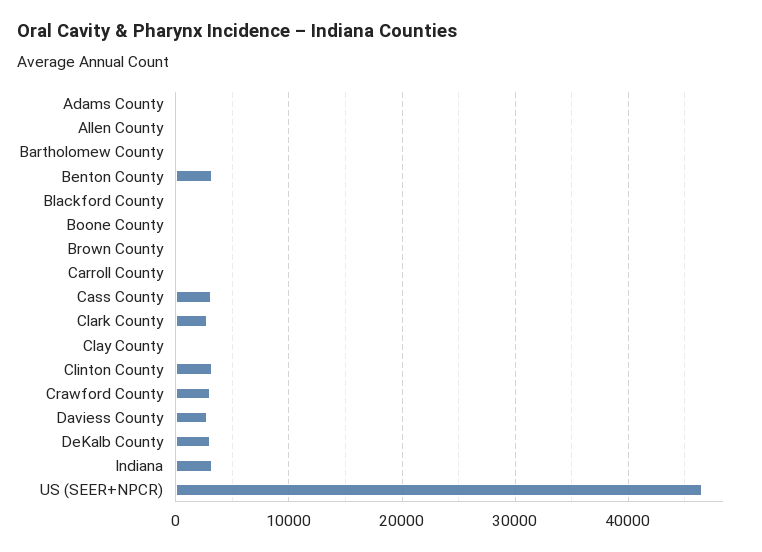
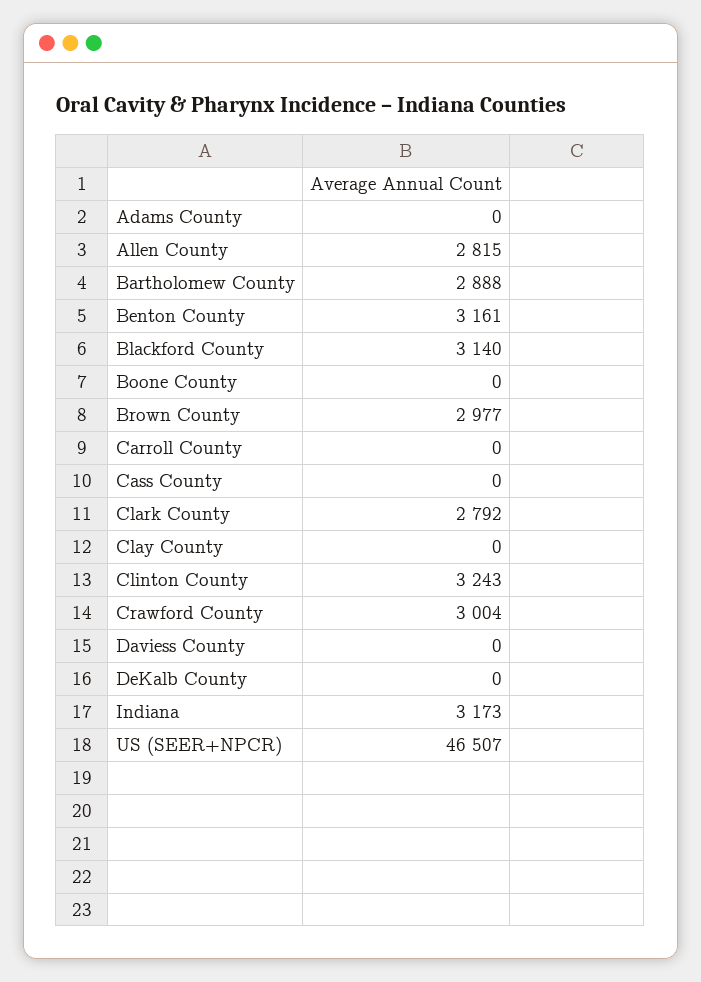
  {
    "Adams County": 0,
-   "Allen County": 0,
+   "Allen County": 2815,
-   "Bartholomew County": 0,
+   "Bartholomew County": 2888,
    "Benton County": 3161,
-   "Blackford County": 0,
+   "Blackford County": 3140,
    "Boone County": 0,
-   "Brown County": 0,
+   "Brown County": 2977,
    "Carroll County": 0,
-   "Cass County": 3000,
+   "Cass County": 0,
    "Clark County": 2792,
    "Clay County": 0,
    "Clinton County": 3243,
    "Crawford County": 3004,
-   "Daviess County": 3000,
+   "Daviess County": 0,
-   "DeKalb County": 3000,
+   "DeKalb County": 0,
    "Indiana": 3173,
    "US (SEER+NPCR)": 46507
  }

